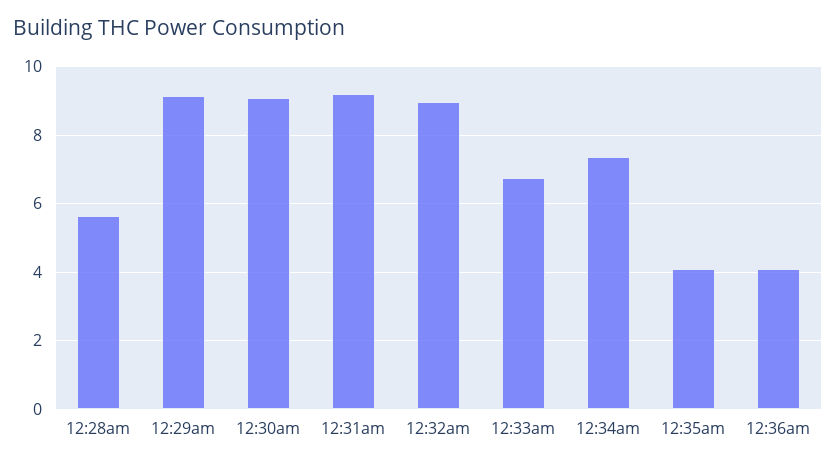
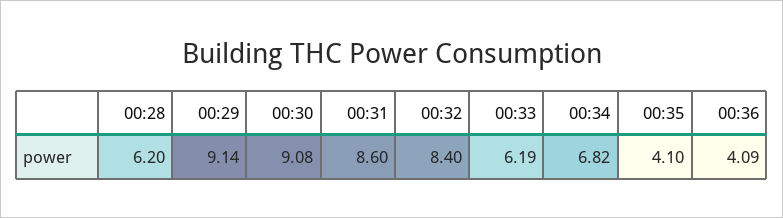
  {
-   "12:28am": 5.6,
+   "12:28am": 6.2,
    "12:29am": 9.14,
    "12:30am": 9.08,
-   "12:31am": 9.2,
+   "12:31am": 8.6,
-   "12:32am": 9,
+   "12:32am": 8.4,
-   "12:33am": 6.8,
+   "12:33am": 6.19,
-   "12:34am": 7.4,
+   "12:34am": 6.82,
    "12:35am": 4.1,
    "12:36am": 4.09
  }

